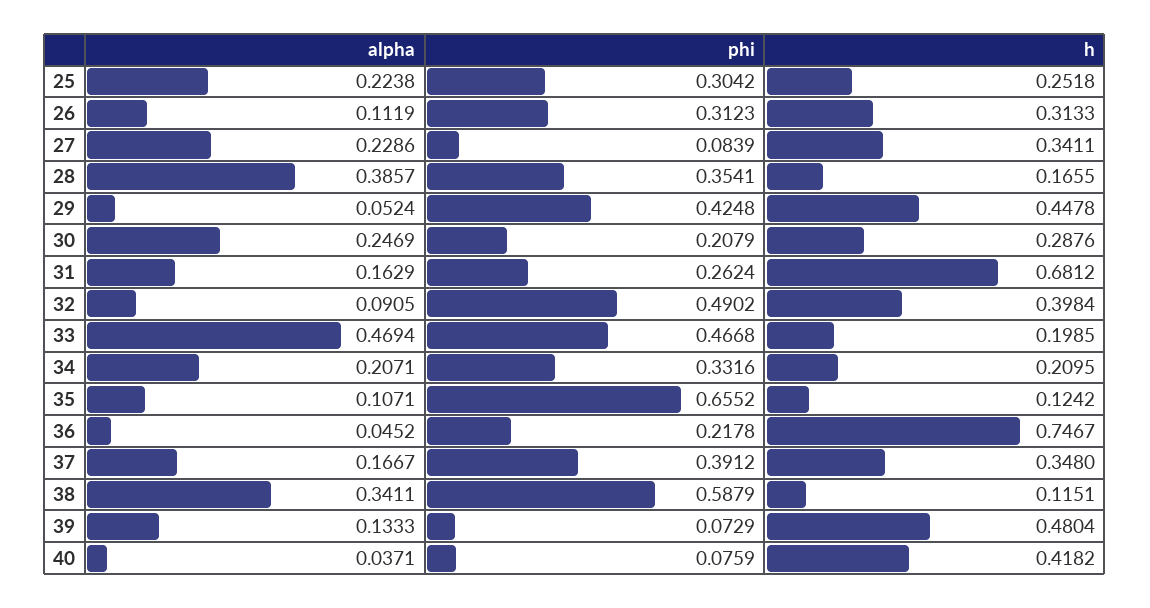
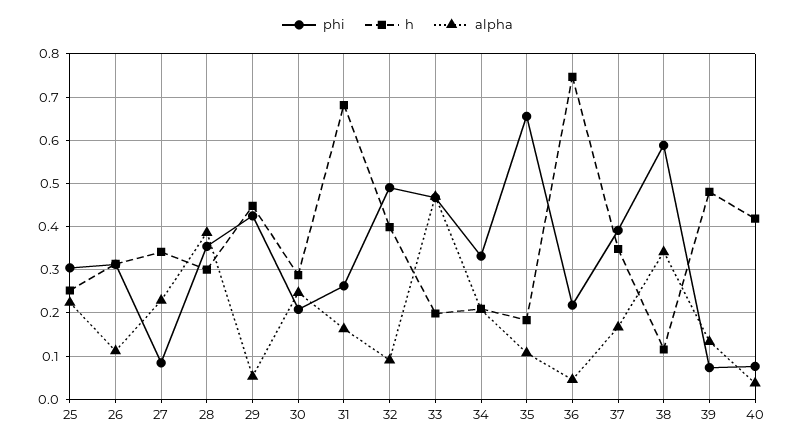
  {
    "alpha": {
      "25": 0.2238,
      "26": 0.1119,
      "27": 0.2286,
      "28": 0.3857,
      "29": 0.0524,
      "30": 0.2469,
      "31": 0.1629,
      "32": 0.0905,
      "33": 0.4694,
      "34": 0.2071,
      "35": 0.1071,
      "36": 0.0452,
      "37": 0.1667,
      "38": 0.3411,
      "39": 0.1333,
      "40": 0.0371
    },
    "phi": {
      "25": 0.3042,
      "26": 0.3123,
      "27": 0.0839,
      "28": 0.3541,
      "29": 0.4248,
      "30": 0.2079,
      "31": 0.2624,
      "32": 0.4902,
      "33": 0.4668,
      "34": 0.3316,
      "35": 0.6552,
      "36": 0.2178,
      "37": 0.3912,
      "38": 0.5879,
      "39": 0.0729,
      "40": 0.0759
    },
    "h": {
      "25": 0.2518,
      "26": 0.3133,
      "27": 0.3411,
-     "28": 0.1655,
+     "28": 0.3,
      "29": 0.4478,
      "30": 0.2876,
      "31": 0.6812,
      "32": 0.3984,
      "33": 0.1985,
      "34": 0.2095,
-     "35": 0.1242,
+     "35": 0.18,
      "36": 0.7467,
      "37": 0.348,
      "38": 0.1151,
      "39": 0.4804,
      "40": 0.4182
    }
  }

